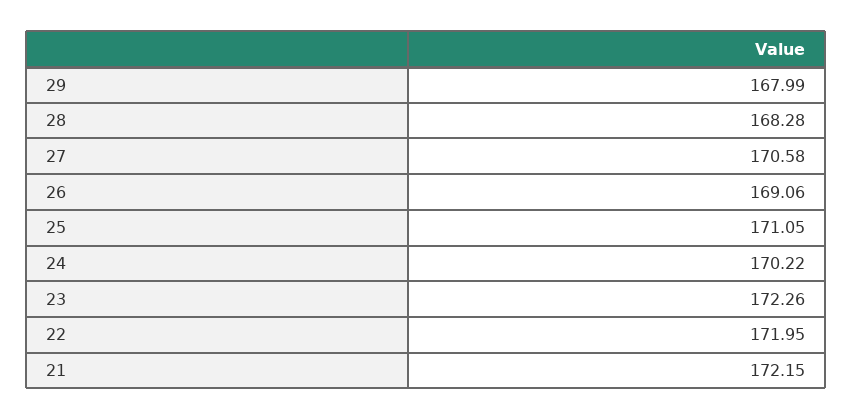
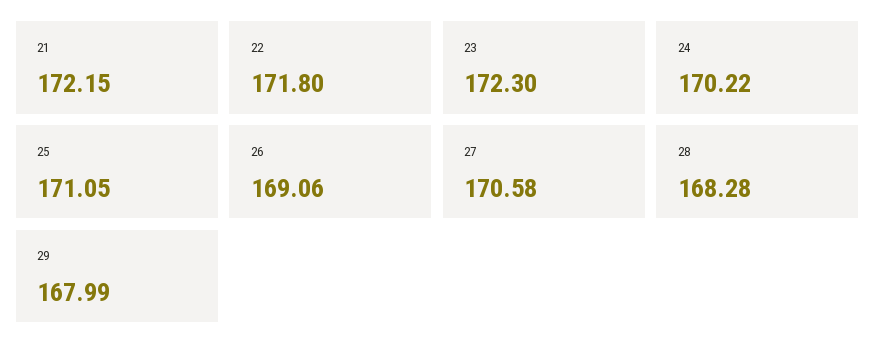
  {
    "29": 167.99,
    "28": 168.28,
    "27": 170.58,
    "26": 169.06,
    "25": 171.05,
    "24": 170.22,
-   "23": 172.26,
+   "23": 172.3,
-   "22": 171.95,
+   "22": 171.8,
    "21": 172.15
  }

